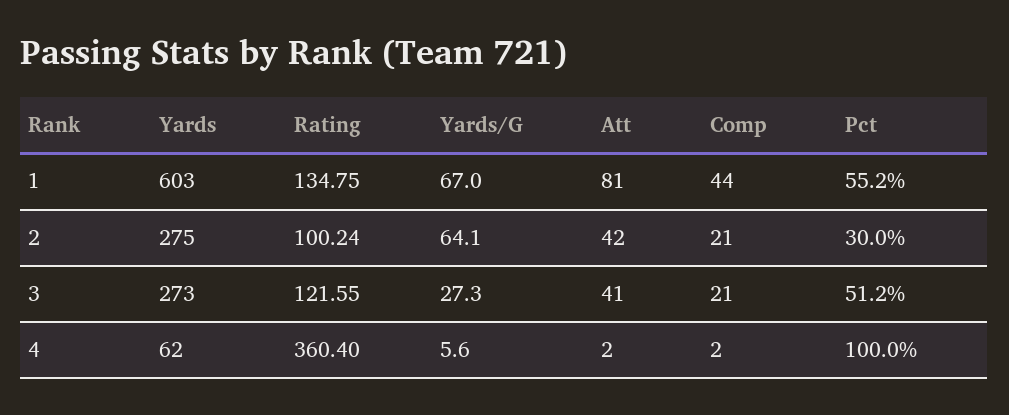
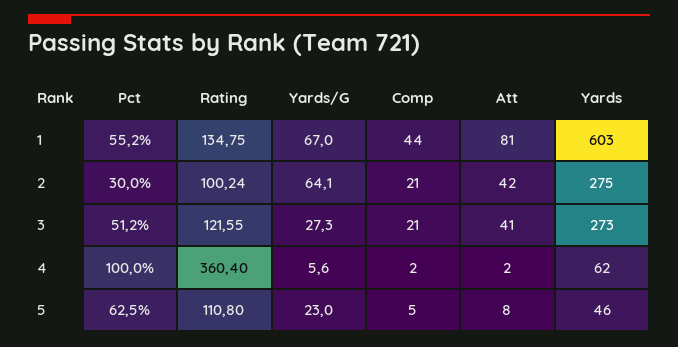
  {
    "Yards": {
      "1": 603,
      "2": 275,
      "3": 273,
-     "4": 62
+     "4": 62,
+     "5": 46
    },
    "Rating": {
      "1": 134.75,
      "2": 100.24,
      "3": 121.55,
-     "4": 360.4
+     "4": 360.4,
+     "5": 110.8
    },
    "Yards/G": {
      "1": 67,
      "2": 64.1,
      "3": 27.3,
-     "4": 5.6
+     "4": 5.6,
+     "5": 23
    },
    "Att": {
      "1": 81,
      "2": 42,
      "3": 41,
-     "4": 2
+     "4": 2,
+     "5": 8
    },
    "Comp": {
      "1": 44,
      "2": 21,
      "3": 21,
-     "4": 2
+     "4": 2,
+     "5": 5
    },
    "Pct": {
      "1": 55.2,
      "2": 30,
      "3": 51.2,
-     "4": 100
+     "4": 100,
+     "5": 62.5
    }
  }

